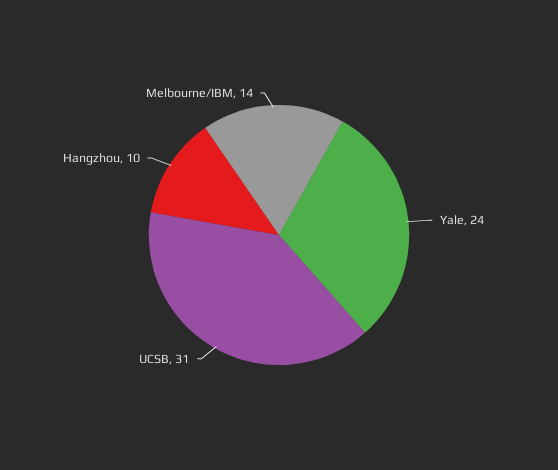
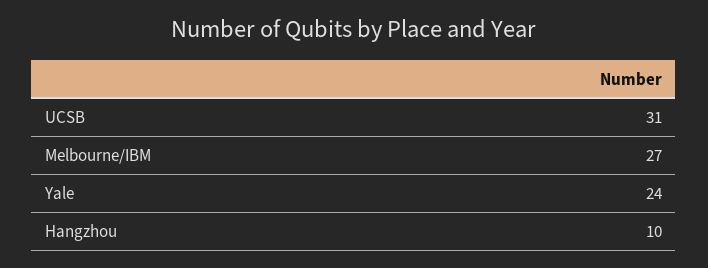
  {
    "Yale": 24,
    "UCSB": 31,
    "Hangzhou": 10,
-   "Melbourne/IBM": 14
+   "Melbourne/IBM": 27
  }

